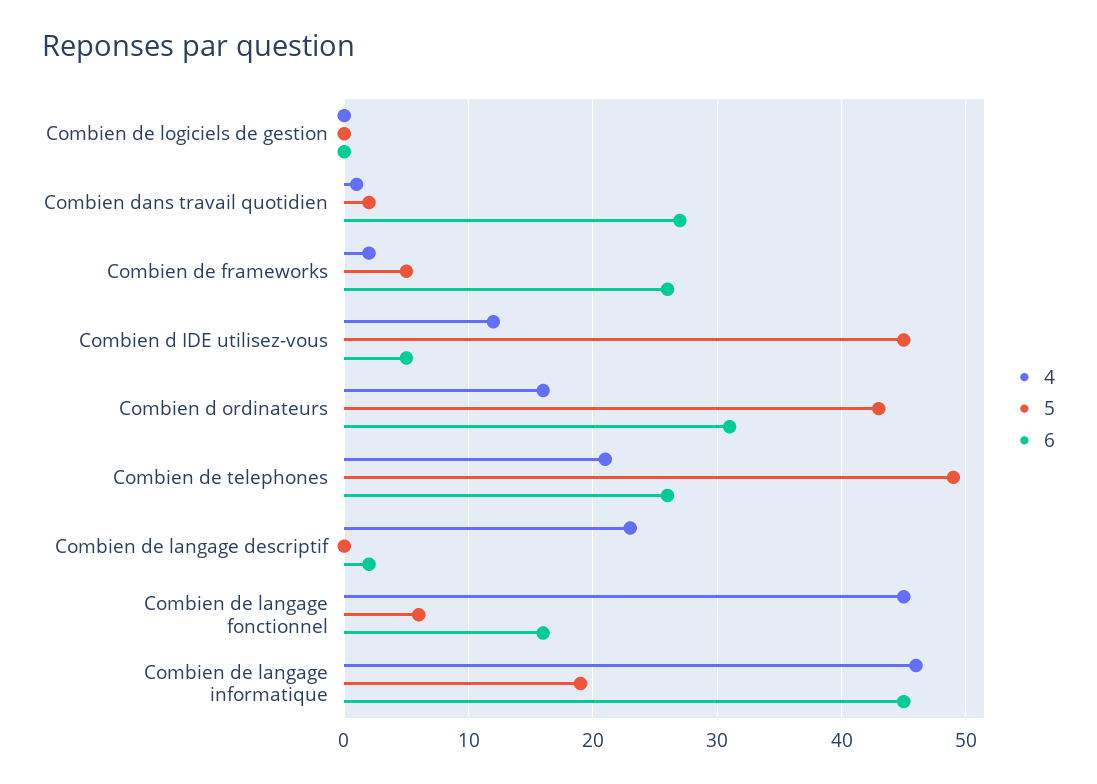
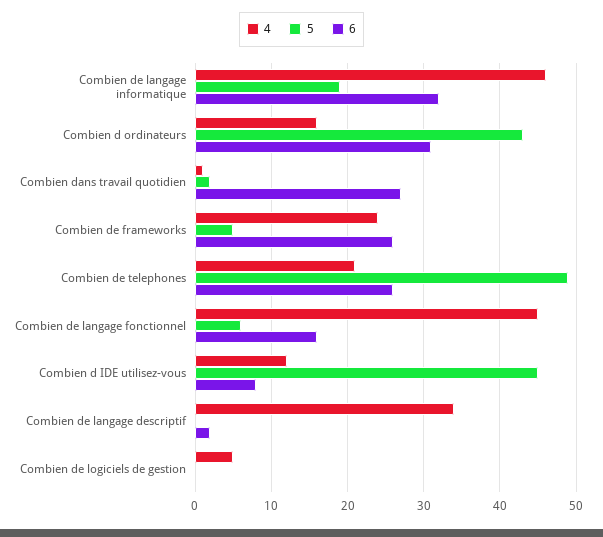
  {
    "4": {
-     "Combien de logiciels de gestion": 0,
+     "Combien de logiciels de gestion": 5,
      "Combien dans travail quotidien": 1,
-     "Combien de frameworks": 2,
+     "Combien de frameworks": 24,
      "Combien d IDE utilisez-vous": 12,
      "Combien d ordinateurs": 16,
      "Combien de telephones": 21,
-     "Combien de langage descriptif": 23,
+     "Combien de langage descriptif": 34,
      "Combien de langage fonctionnel": 45,
      "Combien de langage informatique": 46
    },
    "5": {
      "Combien de logiciels de gestion": 0,
      "Combien dans travail quotidien": 2,
      "Combien de frameworks": 5,
      "Combien d IDE utilisez-vous": 45,
      "Combien d ordinateurs": 43,
      "Combien de telephones": 49,
      "Combien de langage descriptif": 0,
      "Combien de langage fonctionnel": 6,
      "Combien de langage informatique": 19
    },
    "6": {
      "Combien de logiciels de gestion": 0,
      "Combien dans travail quotidien": 27,
      "Combien de frameworks": 26,
-     "Combien d IDE utilisez-vous": 5,
+     "Combien d IDE utilisez-vous": 8,
      "Combien d ordinateurs": 31,
      "Combien de telephones": 26,
      "Combien de langage descriptif": 2,
      "Combien de langage fonctionnel": 16,
-     "Combien de langage informatique": 45
+     "Combien de langage informatique": 32
    }
  }

